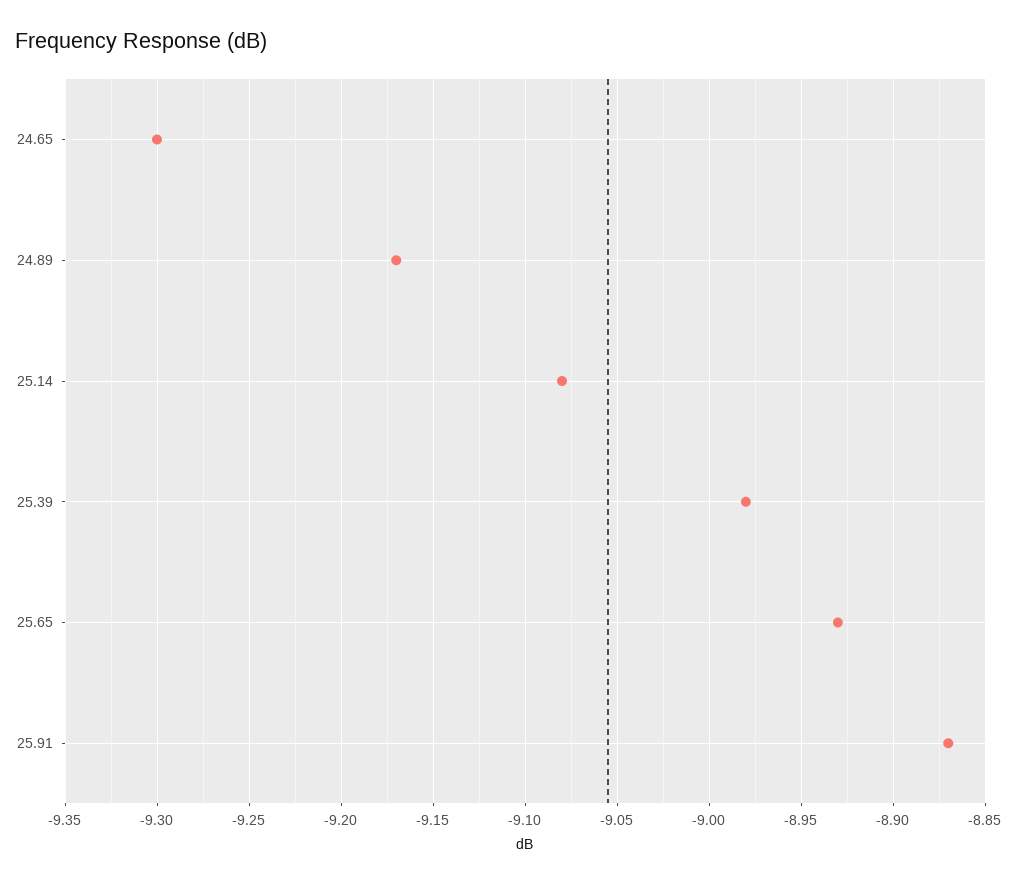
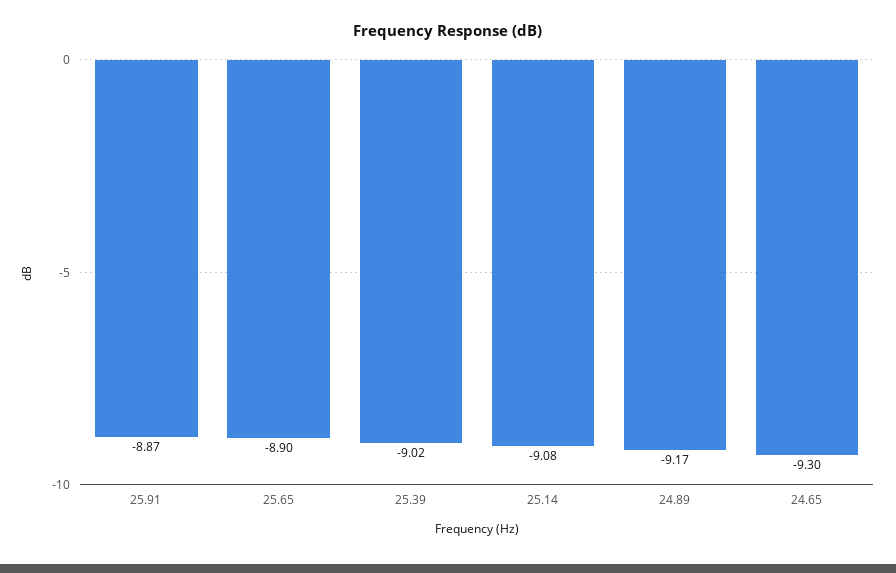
  {
    "24.65": -9.3,
    "24.89": -9.17,
    "25.14": -9.08,
-   "25.39": -8.98,
+   "25.39": -9.02,
-   "25.65": -8.93,
+   "25.65": -8.9,
    "25.91": -8.87
  }

